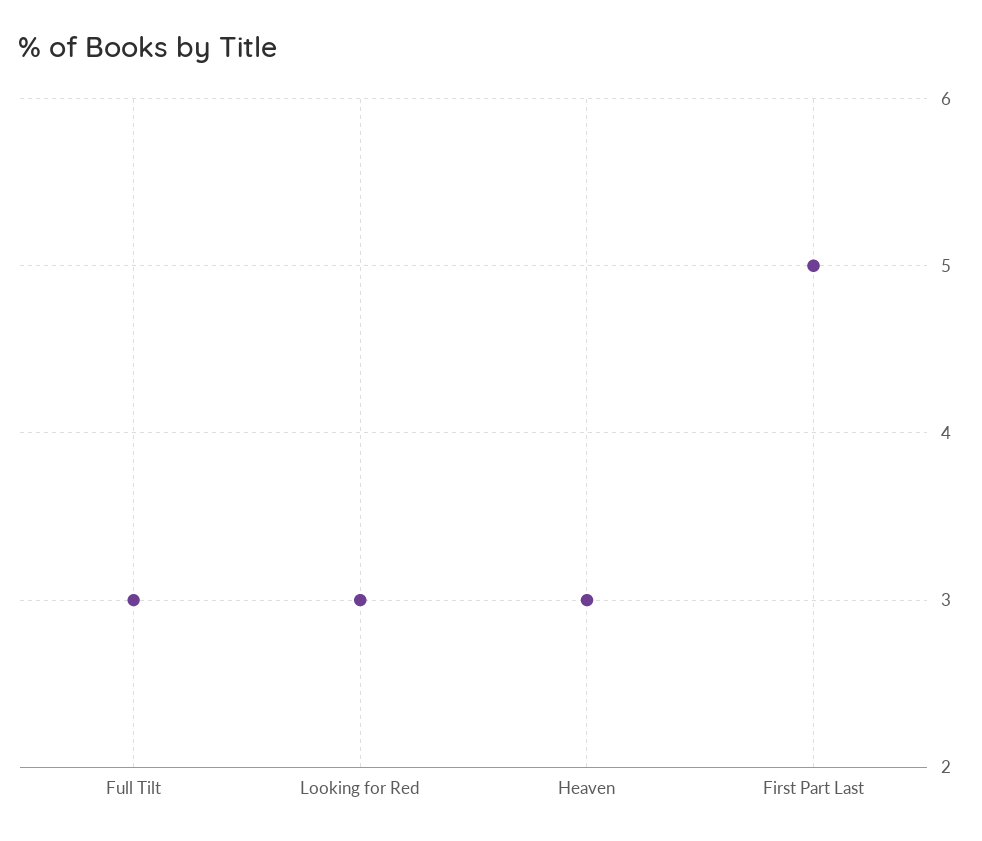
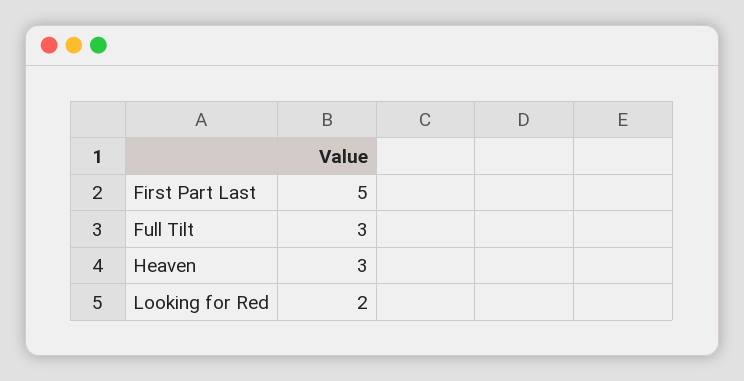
  {
    "Full Tilt": 3,
-   "Looking for Red": 3,
+   "Looking for Red": 2,
    "Heaven": 3,
    "First Part Last": 5
  }

